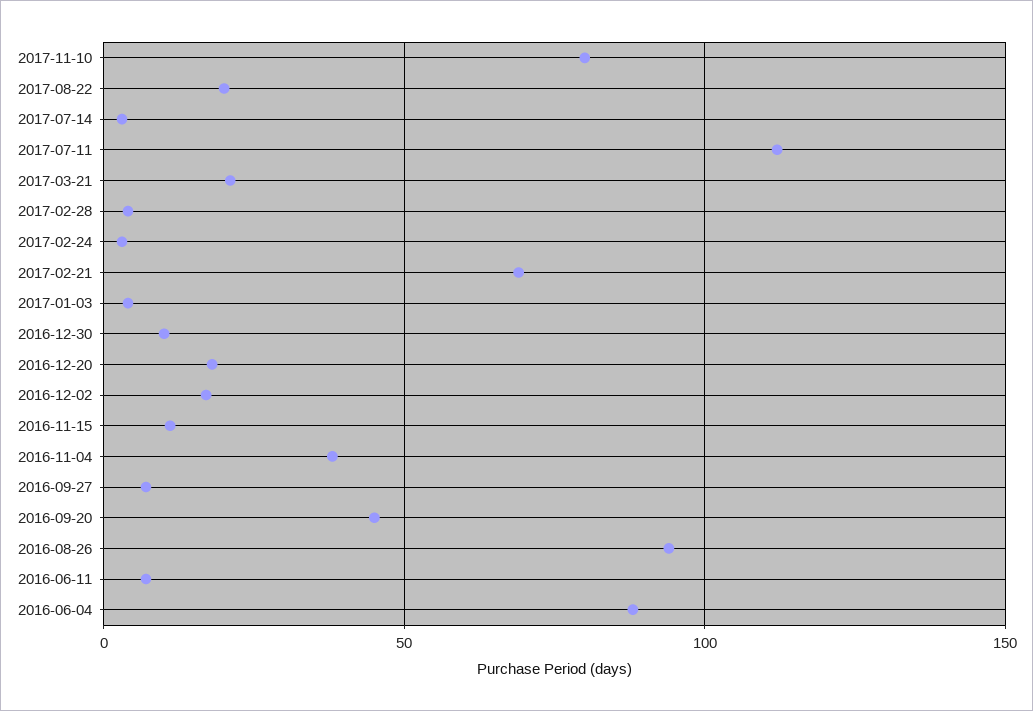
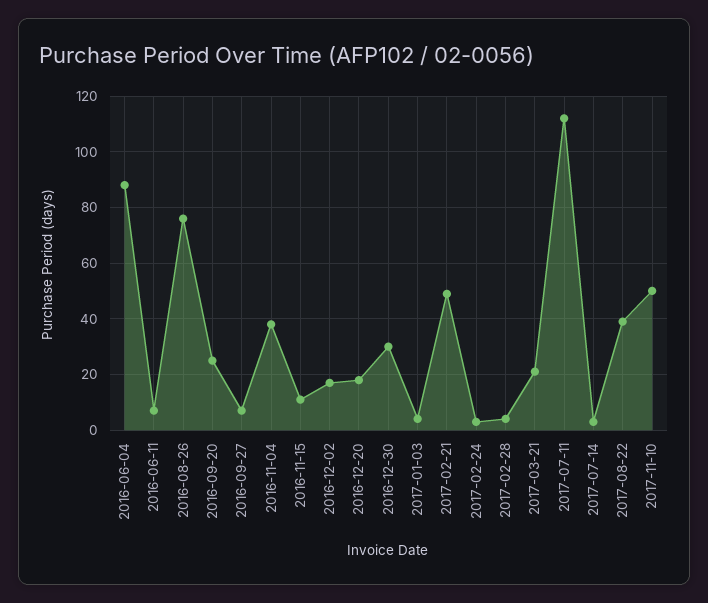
  {
-   "2017-11-10": 80,
+   "2017-11-10": 50,
-   "2017-08-22": 20,
+   "2017-08-22": 40,
    "2017-07-14": 5,
    "2017-07-11": 110,
    "2017-03-21": 20,
    "2017-02-28": 5,
    "2017-02-24": 5,
-   "2017-02-21": 70,
+   "2017-02-21": 50,
    "2017-01-03": 5,
-   "2016-12-30": 10,
+   "2016-12-30": 30,
    "2016-12-20": 20,
    "2016-12-02": 15,
    "2016-11-15": 10,
    "2016-11-04": 40,
    "2016-09-27": 5,
-   "2016-09-20": 45,
+   "2016-09-20": 25,
-   "2016-08-26": 95,
+   "2016-08-26": 75,
    "2016-06-11": 5,
    "2016-06-04": 90
  }

